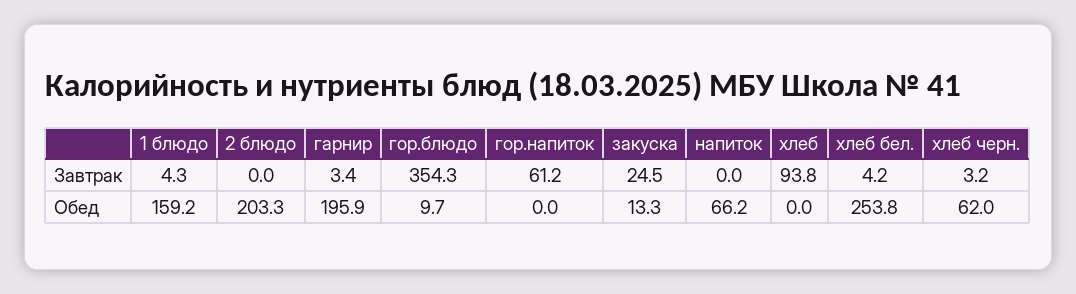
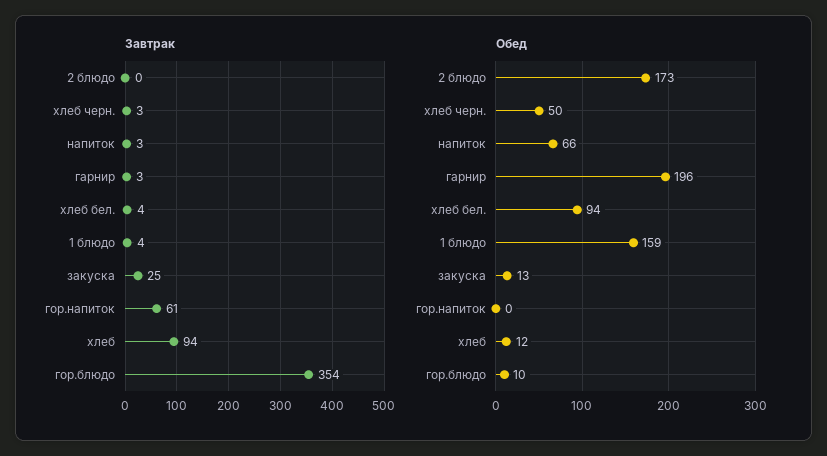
  {
    "Завтрак": {
      "1 блюдо": 4.3,
      "2 блюдо": 0,
      "гарнир": 3.4,
      "гор.блюдо": 354.3,
      "гор.напиток": 61.2,
      "закуска": 24.5,
-     "напиток": 0,
+     "напиток": 3,
      "хлеб": 93.8,
      "хлеб бел.": 4.2,
      "хлеб черн.": 3.2
    },
    "Обед": {
      "1 блюдо": 159.2,
-     "2 блюдо": 203.3,
+     "2 блюдо": 173,
      "гарнир": 195.9,
      "гор.блюдо": 9.7,
      "гор.напиток": 0,
      "закуска": 13.3,
      "напиток": 66.2,
-     "хлеб": 0,
+     "хлеб": 12,
-     "хлеб бел.": 253.8,
+     "хлеб бел.": 94,
-     "хлеб черн.": 62
+     "хлеб черн.": 50
    }
  }

